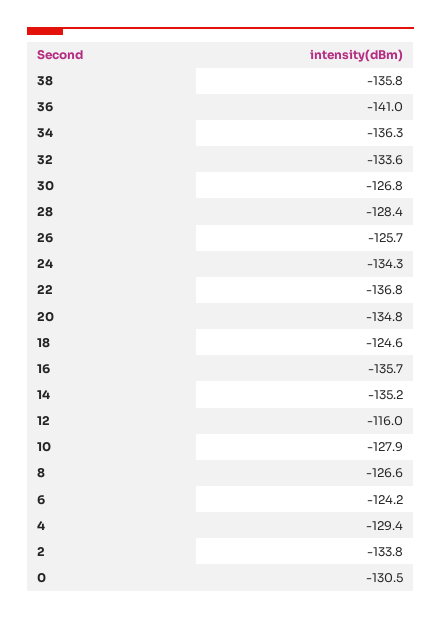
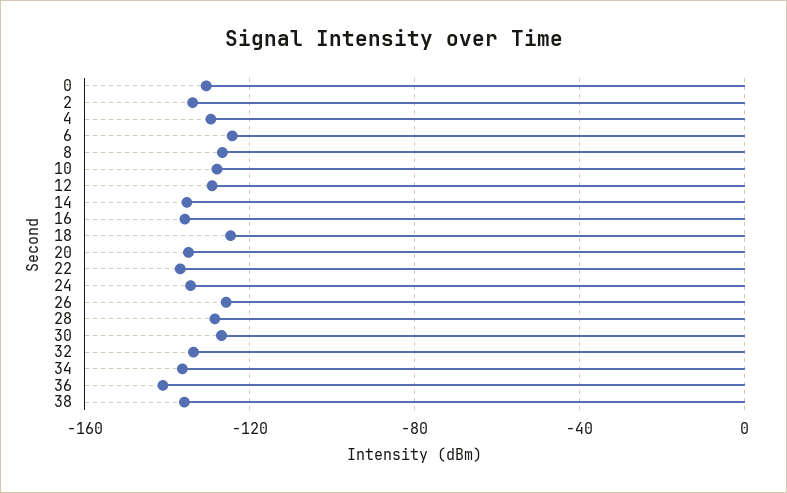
  {
    "38": -135.8,
    "36": -141,
    "34": -136.3,
    "32": -133.6,
    "30": -126.8,
    "28": -128.4,
    "26": -125.7,
    "24": -134.3,
    "22": -136.8,
    "20": -134.8,
    "18": -124.6,
    "16": -135.7,
    "14": -135.2,
-   "12": -116,
+   "12": -130,
    "10": -127.9,
    "8": -126.6,
    "6": -124.2,
    "4": -129.4,
    "2": -133.8,
    "0": -130.5
  }

